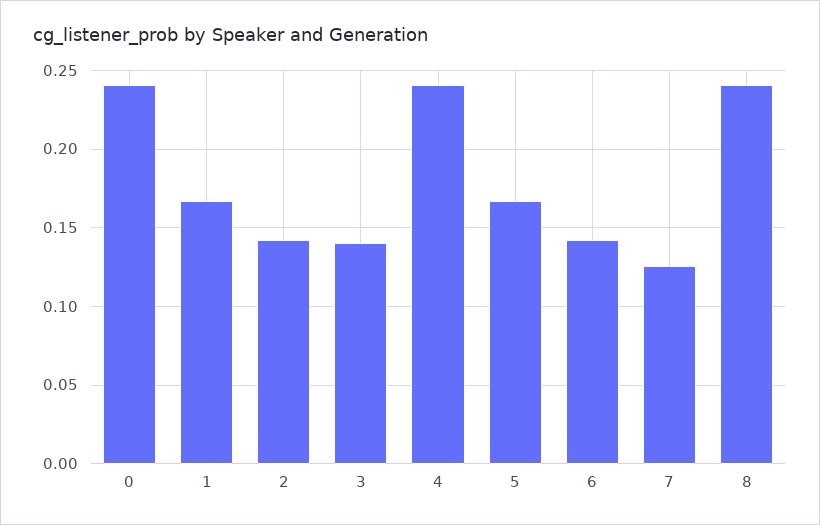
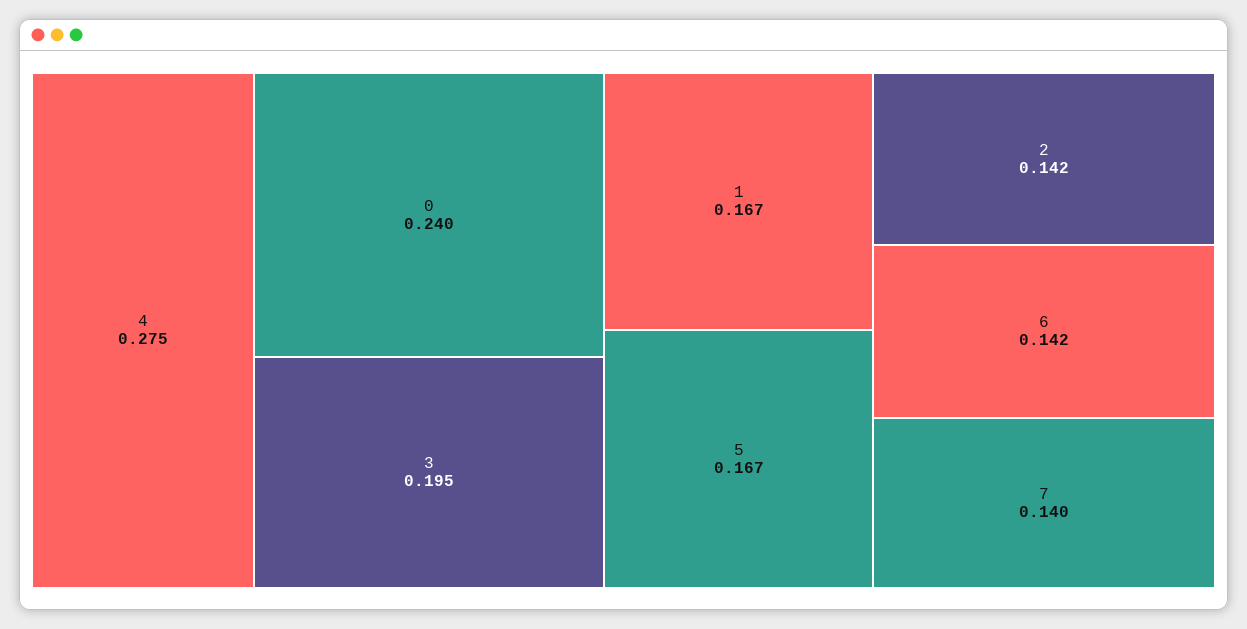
  {
    "0": 0.24,
    "1": 0.167,
    "2": 0.142,
-   "3": 0.14,
+   "3": 0.195,
-   "4": 0.24,
+   "4": 0.275,
    "5": 0.167,
    "6": 0.142,
-   "7": 0.125,
+   "7": 0.14
-   "8": 0.24
  }

